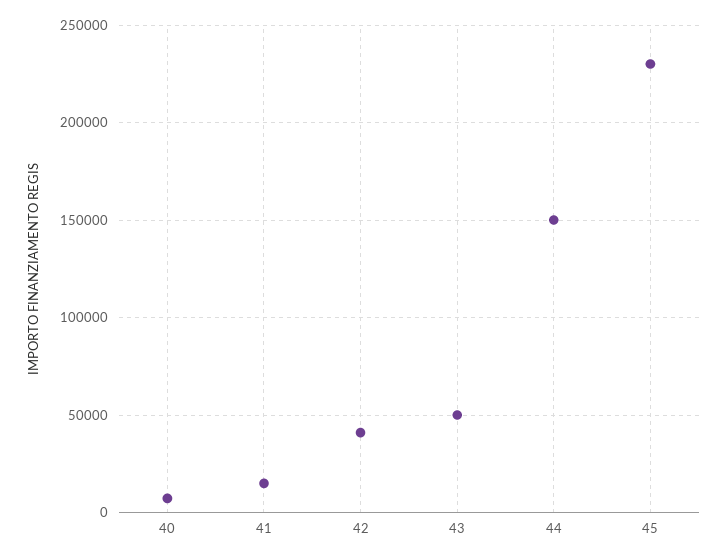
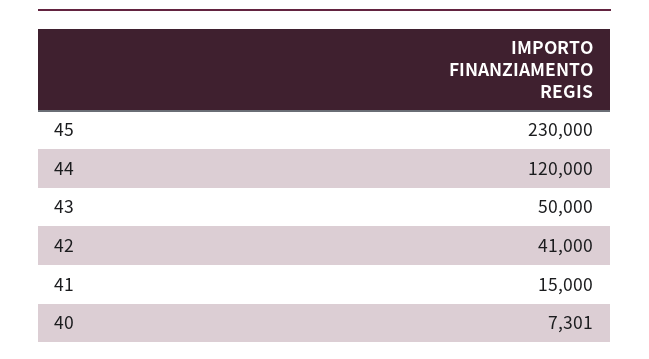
  {
    "40": 7301,
    "41": 15000,
    "42": 41000,
    "43": 50000,
-   "44": 150000,
+   "44": 120000,
    "45": 230000
  }

